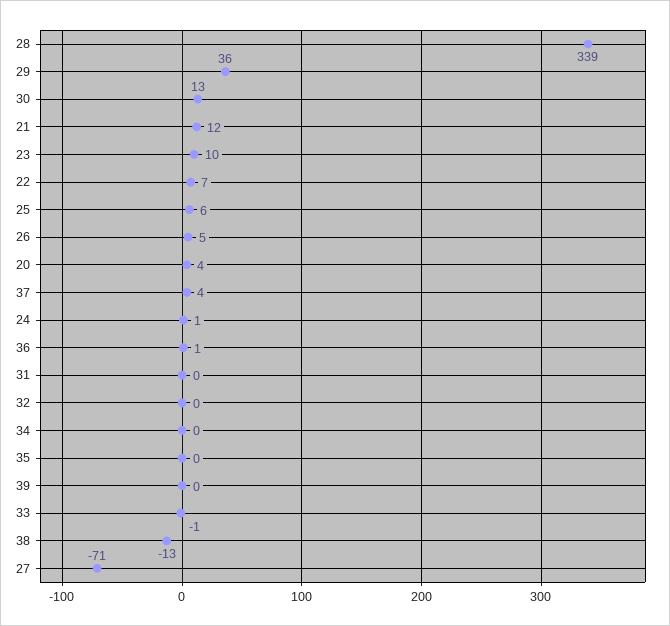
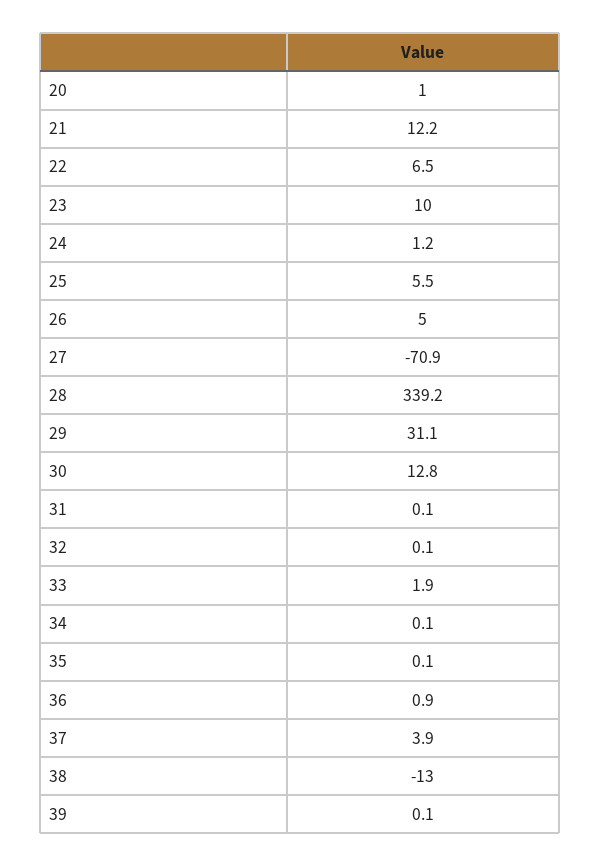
  {
    "28": 339.2,
-   "29": 36,
+   "29": 31.1,
    "30": 12.8,
    "21": 12.2,
    "23": 10,
    "22": 6.5,
    "25": 5.5,
    "26": 5,
-   "20": 4,
+   "20": 1,
    "37": 3.9,
    "24": 1.2,
    "36": 0.9,
    "31": 0.1,
    "32": 0.1,
    "34": 0.1,
    "35": 0.1,
    "39": 0.1,
-   "33": -1,
+   "33": 1.9,
    "38": -13,
    "27": -70.9
  }

